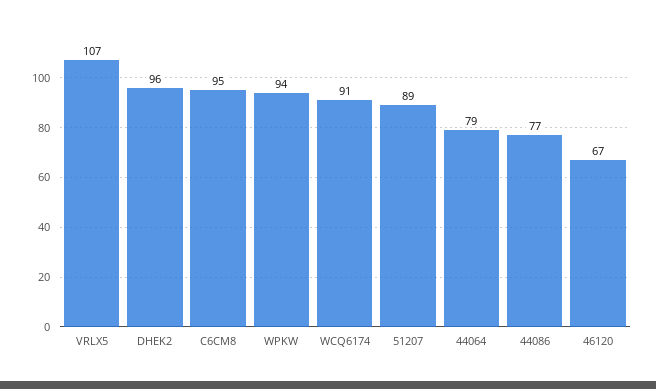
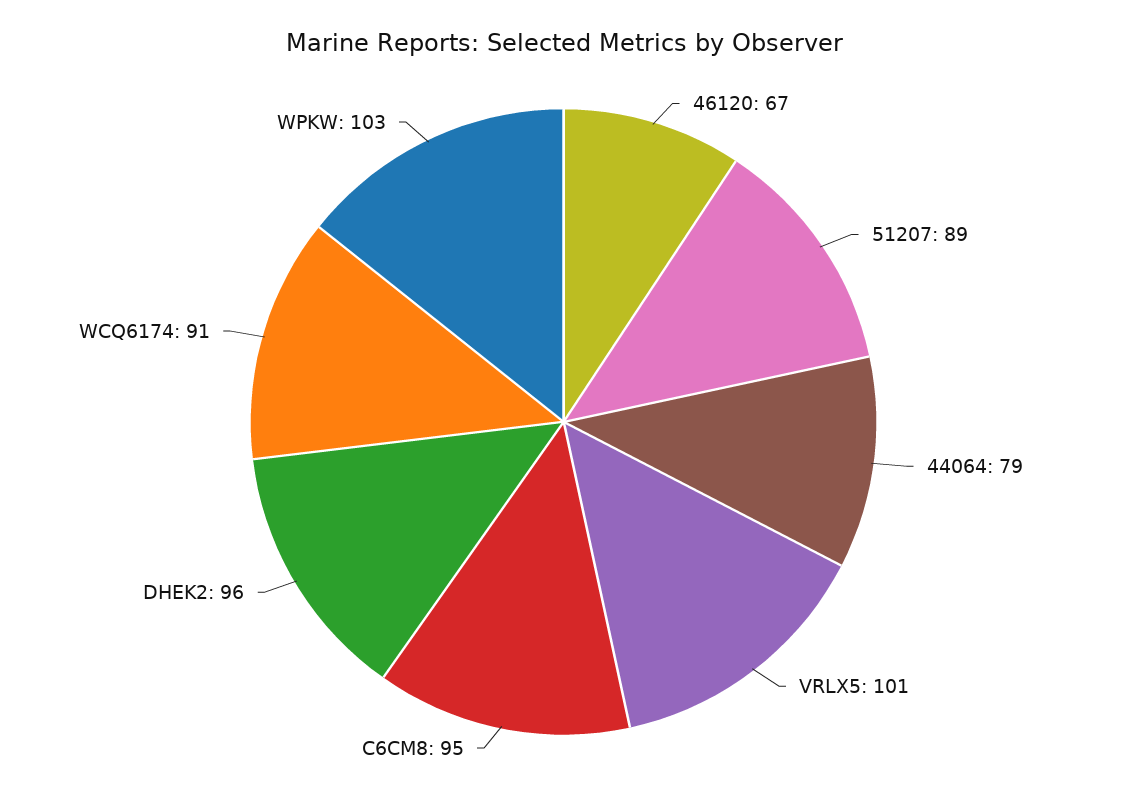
  {
-   "VRLX5": 107,
+   "VRLX5": 101,
    "DHEK2": 96,
    "C6CM8": 95,
-   "WPKW": 94,
+   "WPKW": 103,
    "WCQ6174": 91,
    "51207": 89,
    "44064": 79,
-   "44086": 77,
    "46120": 67
  }

